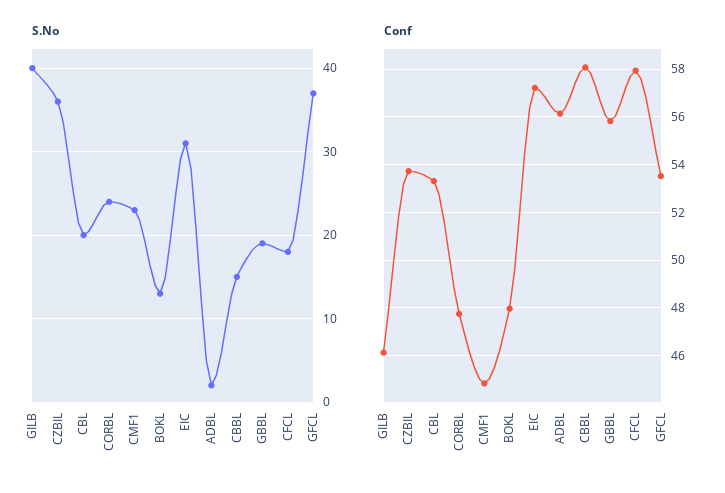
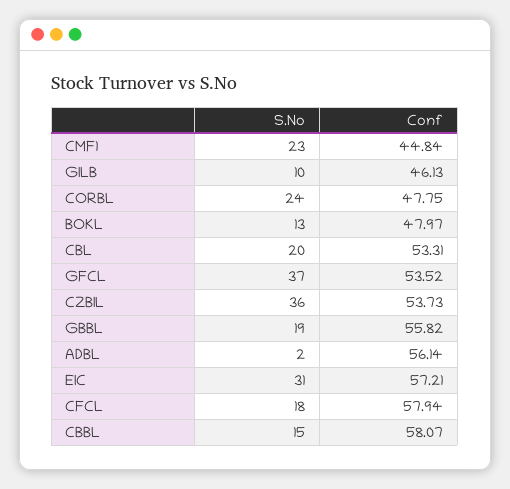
  {
    "S.No": {
-     "GILB": 40,
+     "GILB": 10,
      "CZBIL": 36,
      "CBL": 20,
      "CORBL": 24,
      "CMF1": 23,
      "BOKL": 13,
      "EIC": 31,
      "ADBL": 2,
      "CBBL": 15,
      "GBBL": 19,
      "CFCL": 18,
      "GFCL": 37
    },
    "Conf": {
      "GILB": 46.13,
      "CZBIL": 53.73,
      "CBL": 53.31,
      "CORBL": 47.75,
      "CMF1": 44.84,
      "BOKL": 47.97,
      "EIC": 57.21,
      "ADBL": 56.14,
      "CBBL": 58.07,
      "GBBL": 55.82,
      "CFCL": 57.94,
      "GFCL": 53.52
    }
  }

